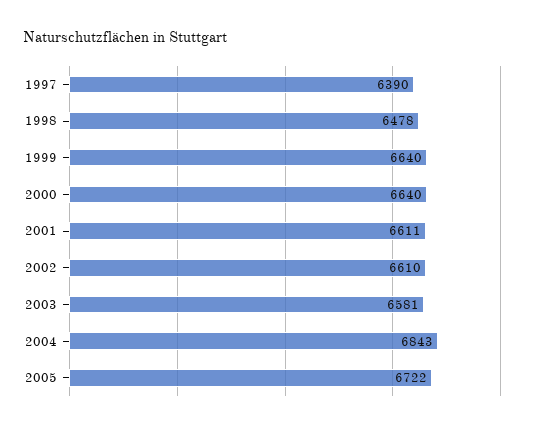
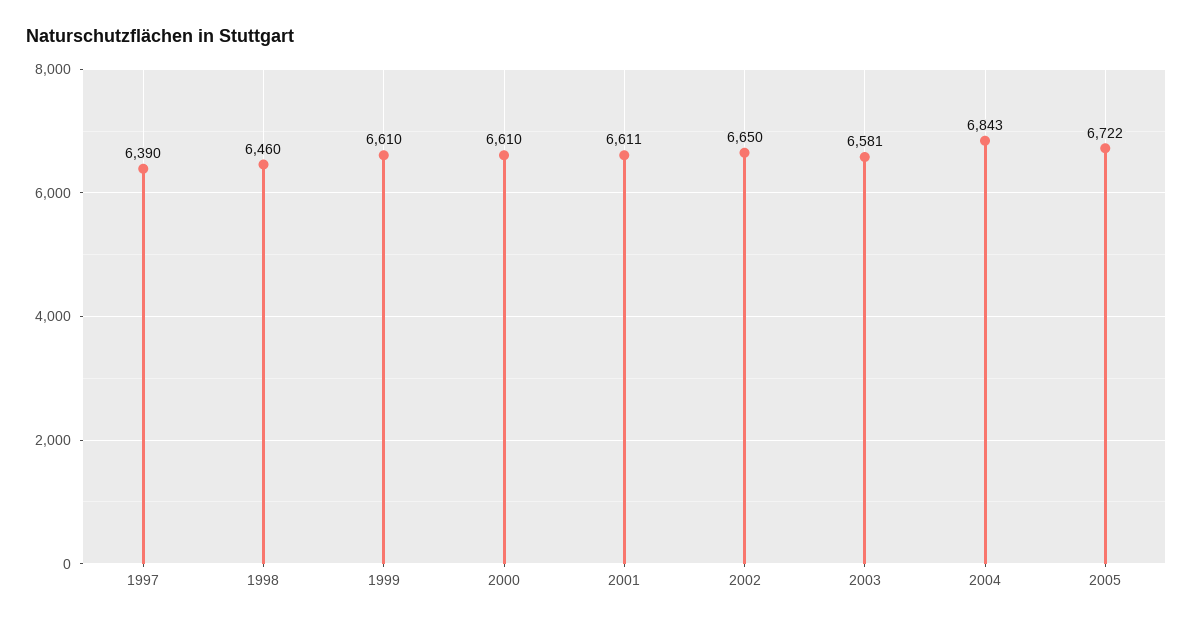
  {
    "1997": 6390,
-   "1998": 6478,
+   "1998": 6460,
-   "1999": 6640,
+   "1999": 6610,
-   "2000": 6640,
+   "2000": 6610,
    "2001": 6611,
-   "2002": 6610,
+   "2002": 6650,
    "2003": 6581,
    "2004": 6843,
    "2005": 6722
  }

